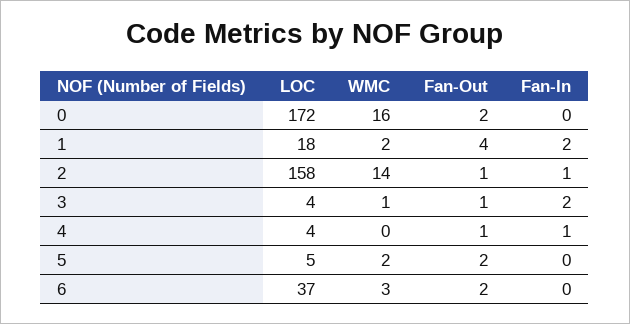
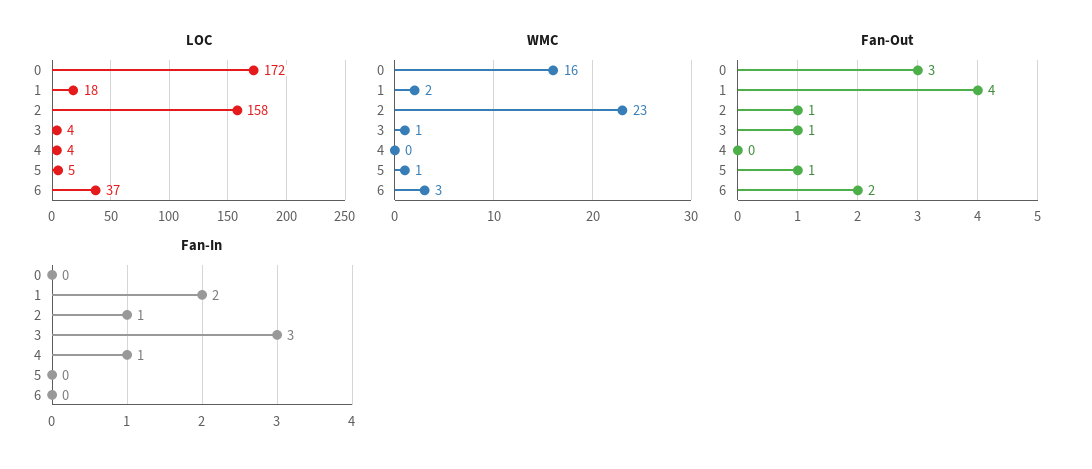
  {
    "LOC": {
      "0": 172,
      "1": 18,
      "2": 158,
      "3": 4,
      "4": 4,
      "5": 5,
      "6": 37
    },
    "WMC": {
      "0": 16,
      "1": 2,
-     "2": 14,
+     "2": 23,
      "3": 1,
      "4": 0,
-     "5": 2,
+     "5": 1,
      "6": 3
    },
    "Fan-Out": {
-     "0": 2,
+     "0": 3,
      "1": 4,
      "2": 1,
      "3": 1,
-     "4": 1,
+     "4": 0,
-     "5": 2,
+     "5": 1,
      "6": 2
    },
    "Fan-In": {
      "0": 0,
      "1": 2,
      "2": 1,
-     "3": 2,
+     "3": 3,
      "4": 1,
      "5": 0,
      "6": 0
    }
  }

